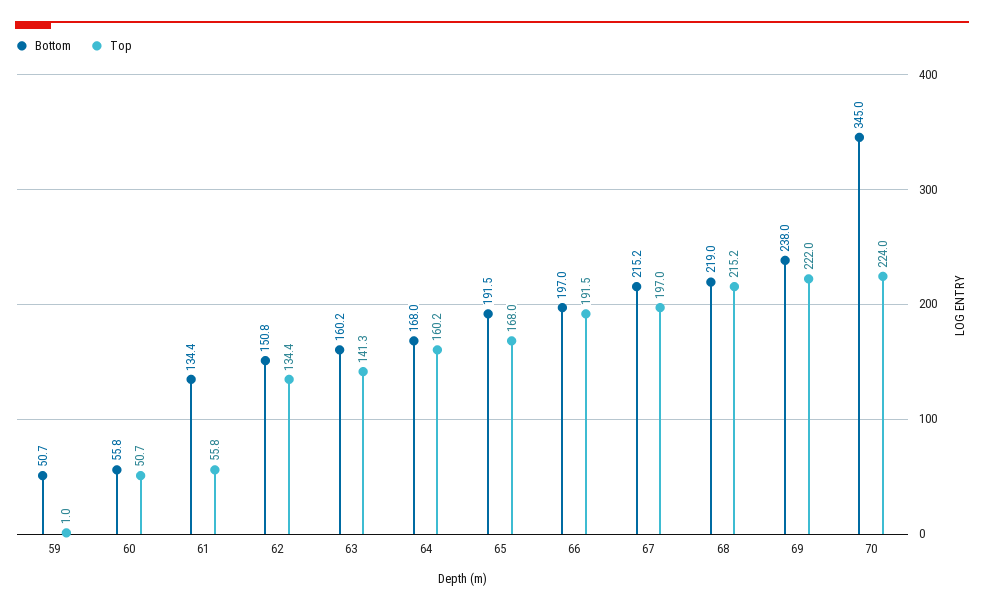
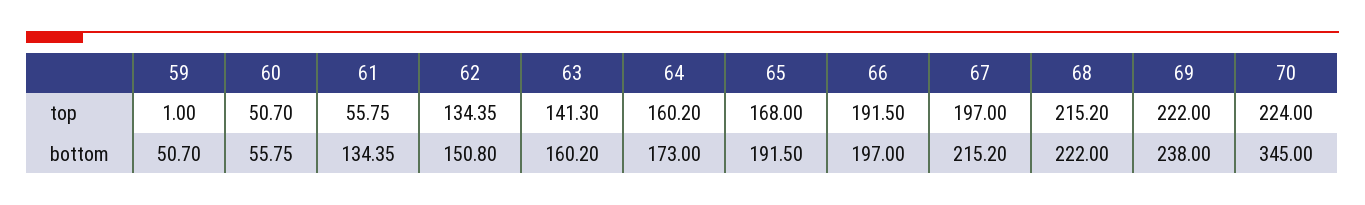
  {
    "Bottom": {
      "59": 50.7,
      "60": 55.75,
      "61": 134.35,
      "62": 150.8,
      "63": 160.2,
-     "64": 168,
+     "64": 173,
      "65": 191.5,
      "66": 197,
      "67": 215.2,
-     "68": 219,
+     "68": 222,
      "69": 238,
      "70": 345
    },
    "Top": {
      "59": 1,
      "60": 50.7,
      "61": 55.75,
      "62": 134.35,
      "63": 141.3,
      "64": 160.2,
      "65": 168,
      "66": 191.5,
      "67": 197,
      "68": 215.2,
      "69": 222,
      "70": 224
    }
  }

